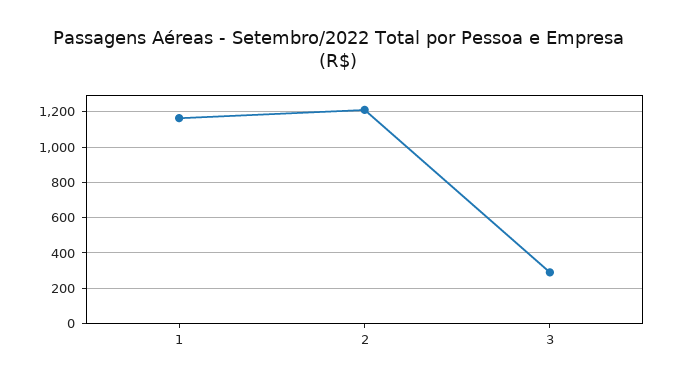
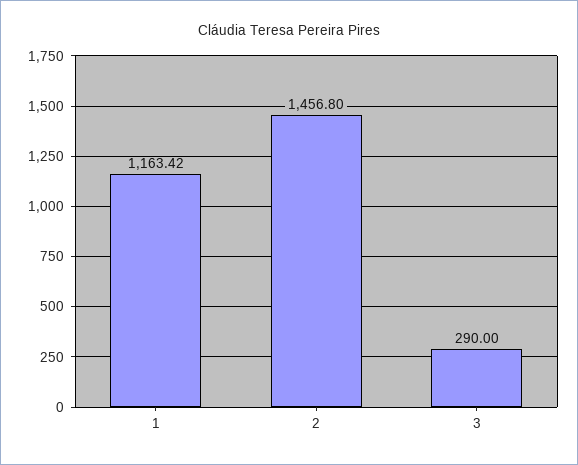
  {
    "1": 1163.42,
-   "2": 1200,
+   "2": 1456.8,
    "3": 290
  }

